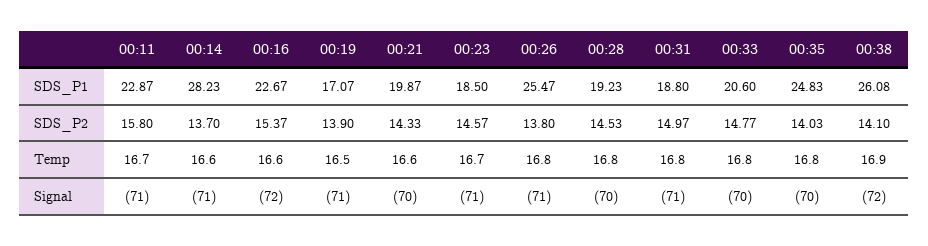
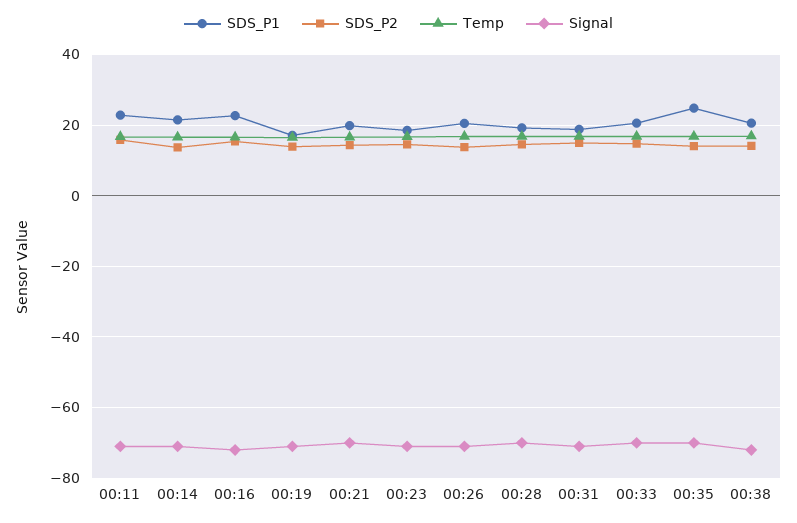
  {
    "SDS_P1": {
      "00:11": 22.87,
-     "00:14": 28.23,
+     "00:14": 22,
      "00:16": 22.67,
      "00:19": 17.07,
      "00:21": 19.87,
      "00:23": 18.5,
-     "00:26": 25.47,
+     "00:26": 20,
      "00:28": 19.23,
      "00:31": 18.8,
      "00:33": 20.6,
      "00:35": 24.83,
-     "00:38": 26.08
+     "00:38": 20
    },
    "SDS_P2": {
      "00:11": 15.8,
      "00:14": 13.7,
      "00:16": 15.37,
      "00:19": 13.9,
      "00:21": 14.33,
      "00:23": 14.57,
      "00:26": 13.8,
      "00:28": 14.53,
      "00:31": 14.97,
      "00:33": 14.77,
      "00:35": 14.03,
      "00:38": 14.1
    },
    "Temp": {
      "00:11": 16.7,
      "00:14": 16.6,
      "00:16": 16.6,
      "00:19": 16.5,
      "00:21": 16.6,
      "00:23": 16.7,
      "00:26": 16.8,
      "00:28": 16.8,
      "00:31": 16.8,
      "00:33": 16.8,
      "00:35": 16.8,
      "00:38": 16.9
    },
    "Signal": {
      "00:11": -71,
      "00:14": -71,
      "00:16": -72,
      "00:19": -71,
      "00:21": -70,
      "00:23": -71,
      "00:26": -71,
      "00:28": -70,
      "00:31": -71,
      "00:33": -70,
      "00:35": -70,
      "00:38": -72
    }
  }

